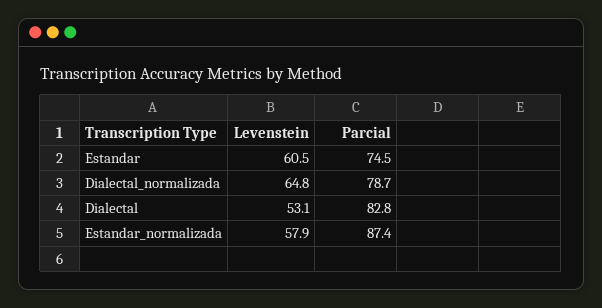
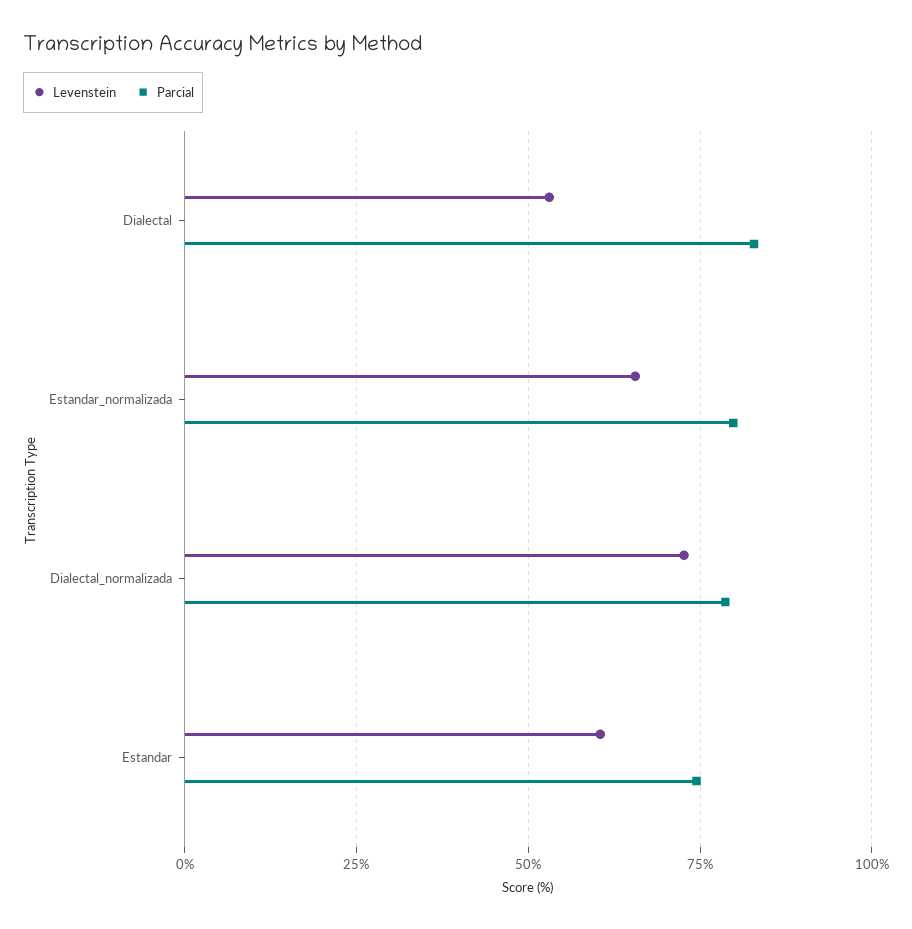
  {
    "Levenstein": {
      "Estandar": 60.5,
-     "Dialectal_normalizada": 64.8,
+     "Dialectal_normalizada": 72.5,
      "Dialectal": 53.1,
-     "Estandar_normalizada": 57.9
+     "Estandar_normalizada": 65
    },
    "Parcial": {
      "Estandar": 74.5,
      "Dialectal_normalizada": 78.7,
      "Dialectal": 82.8,
-     "Estandar_normalizada": 87.4
+     "Estandar_normalizada": 80
    }
  }

